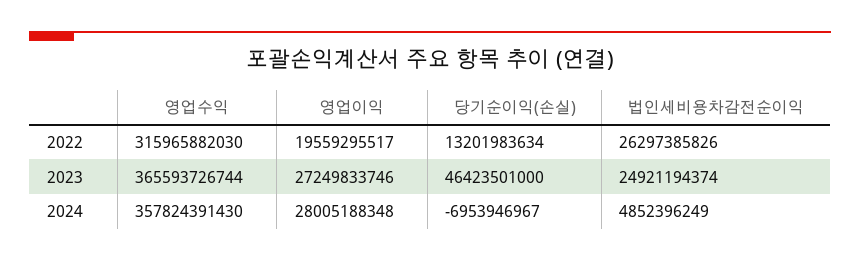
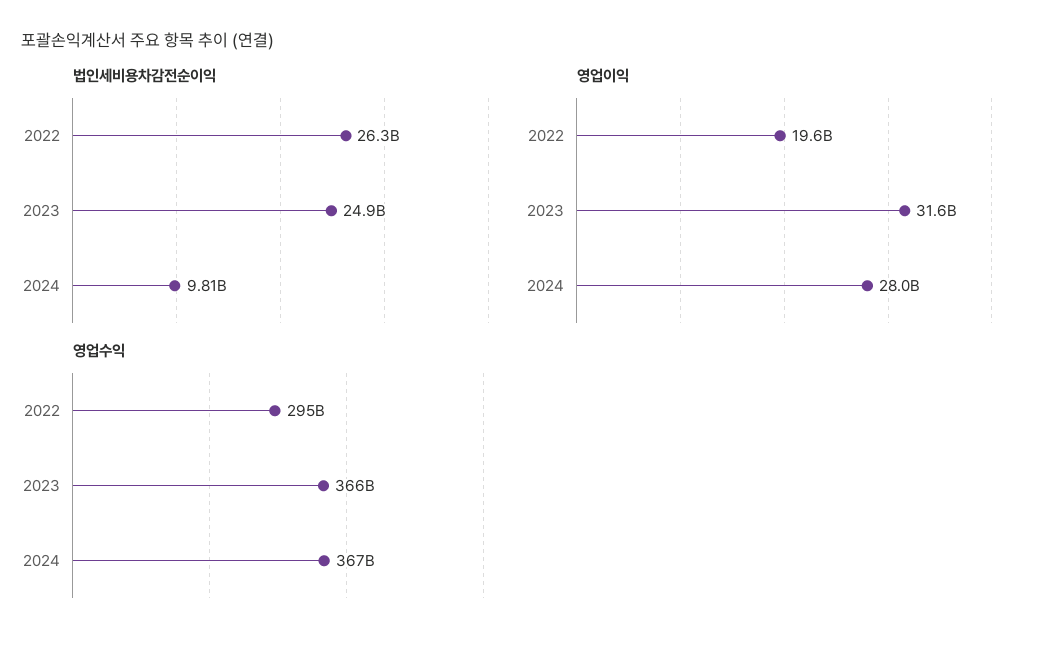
  {
    "영업수익": {
-     "2022": 315965882030,
+     "2022": 295000000000,
      "2023": 365593726744,
-     "2024": 357824391430
+     "2024": 367000000000
    },
    "영업이익": {
      "2022": 19559295517,
-     "2023": 27249833746,
+     "2023": 31600000000,
      "2024": 28005188348
    },
-   "당기순이익(손실)": {
-     "2022": 13201983634,
-     "2023": 46423501000,
-     "2024": -6953946967
-   },
    "법인세비용차감전순이익": {
      "2022": 26297385826,
      "2023": 24921194374,
-     "2024": 4852396249
+     "2024": 9810000000
    }
  }

